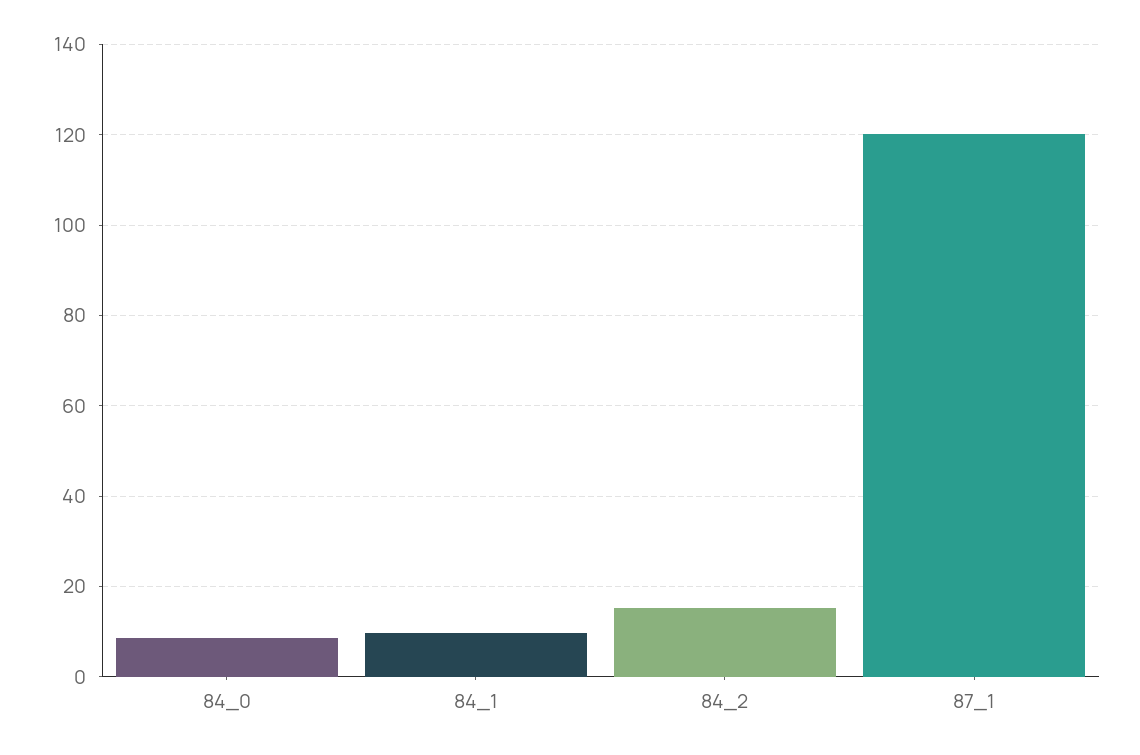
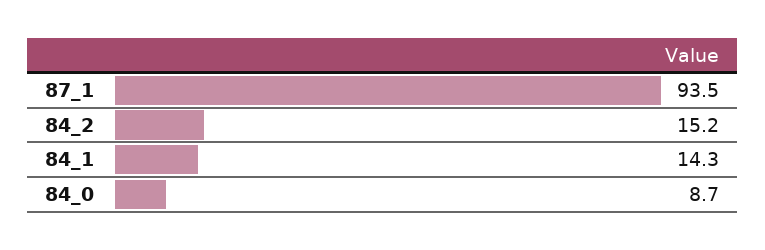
  {
    "84_0": 8.7,
-   "84_1": 10,
+   "84_1": 14.3,
    "84_2": 15.2,
-   "87_1": 120
+   "87_1": 93.5
  }

